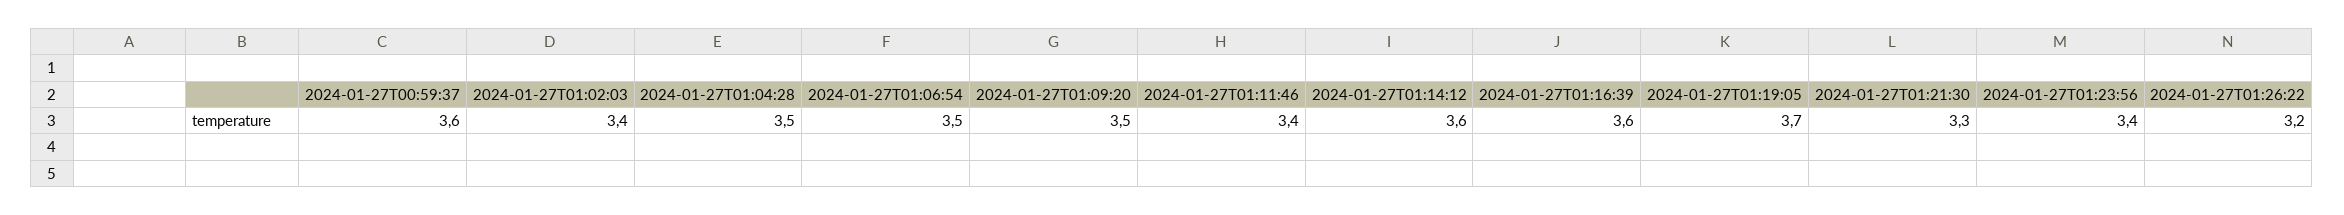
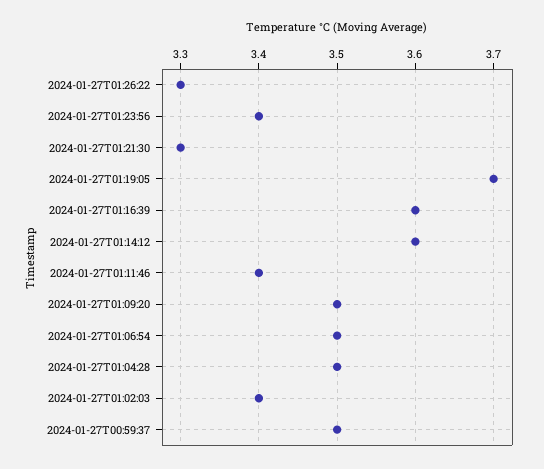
  {
-   "2024-01-27T00:59:37": 3.6,
+   "2024-01-27T00:59:37": 3.5,
    "2024-01-27T01:02:03": 3.4,
    "2024-01-27T01:04:28": 3.5,
    "2024-01-27T01:06:54": 3.5,
    "2024-01-27T01:09:20": 3.5,
    "2024-01-27T01:11:46": 3.4,
    "2024-01-27T01:14:12": 3.6,
    "2024-01-27T01:16:39": 3.6,
    "2024-01-27T01:19:05": 3.7,
    "2024-01-27T01:21:30": 3.3,
    "2024-01-27T01:23:56": 3.4,
-   "2024-01-27T01:26:22": 3.2
+   "2024-01-27T01:26:22": 3.3
  }

